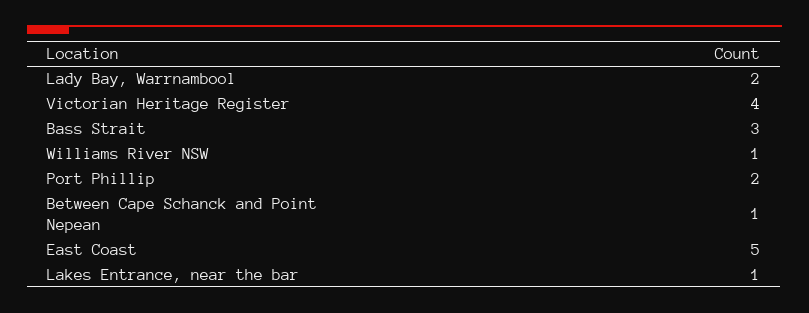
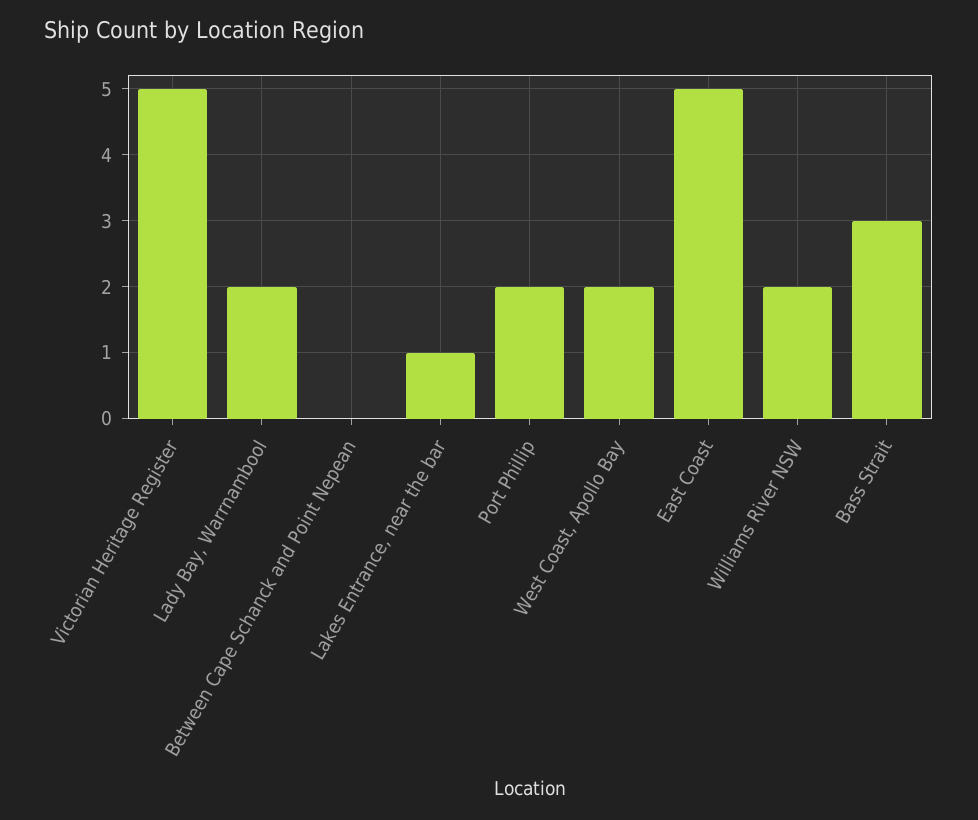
  {
    "Lady Bay, Warrnambool": 2,
-   "Victorian Heritage Register": 4,
+   "Victorian Heritage Register": 5,
    "Bass Strait": 3,
-   "Williams River NSW": 1,
+   "Williams River NSW": 2,
    "Port Phillip": 2,
-   "Between Cape Schanck and Point Nepean": 1,
+   "Between Cape Schanck and Point Nepean": 0,
    "East Coast": 5,
-   "Lakes Entrance, near the bar": 1
+   "Lakes Entrance, near the bar": 1,
+   "West Coast, Apollo Bay": 2
  }

